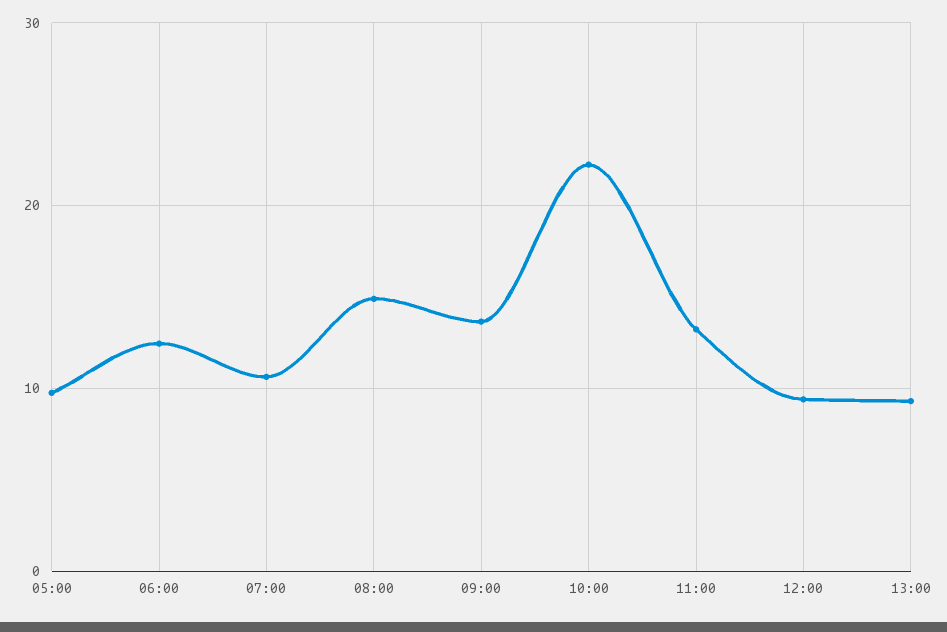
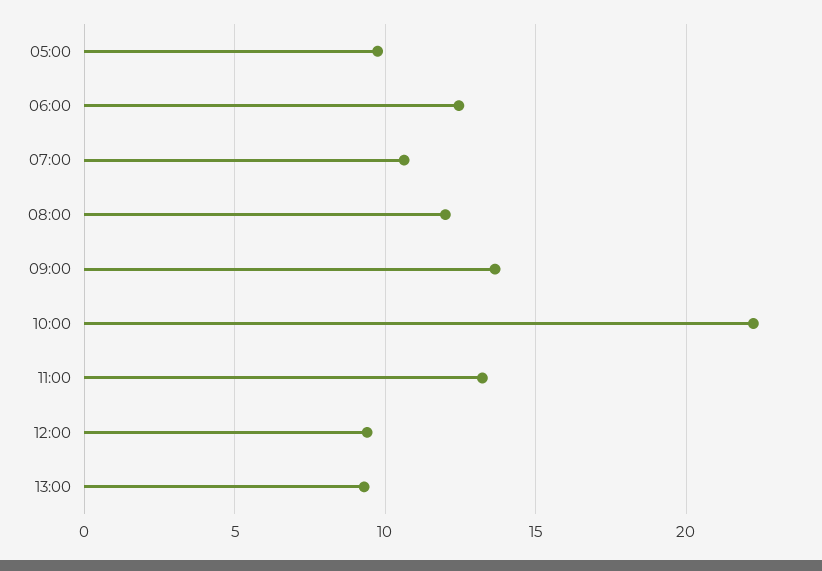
  {
    "05:00": 10,
    "06:00": 12.5,
    "07:00": 10.5,
-   "08:00": 15,
+   "08:00": 12,
    "09:00": 13.5,
    "10:00": 22,
    "11:00": 13,
    "12:00": 9.5,
    "13:00": 9.5
  }

